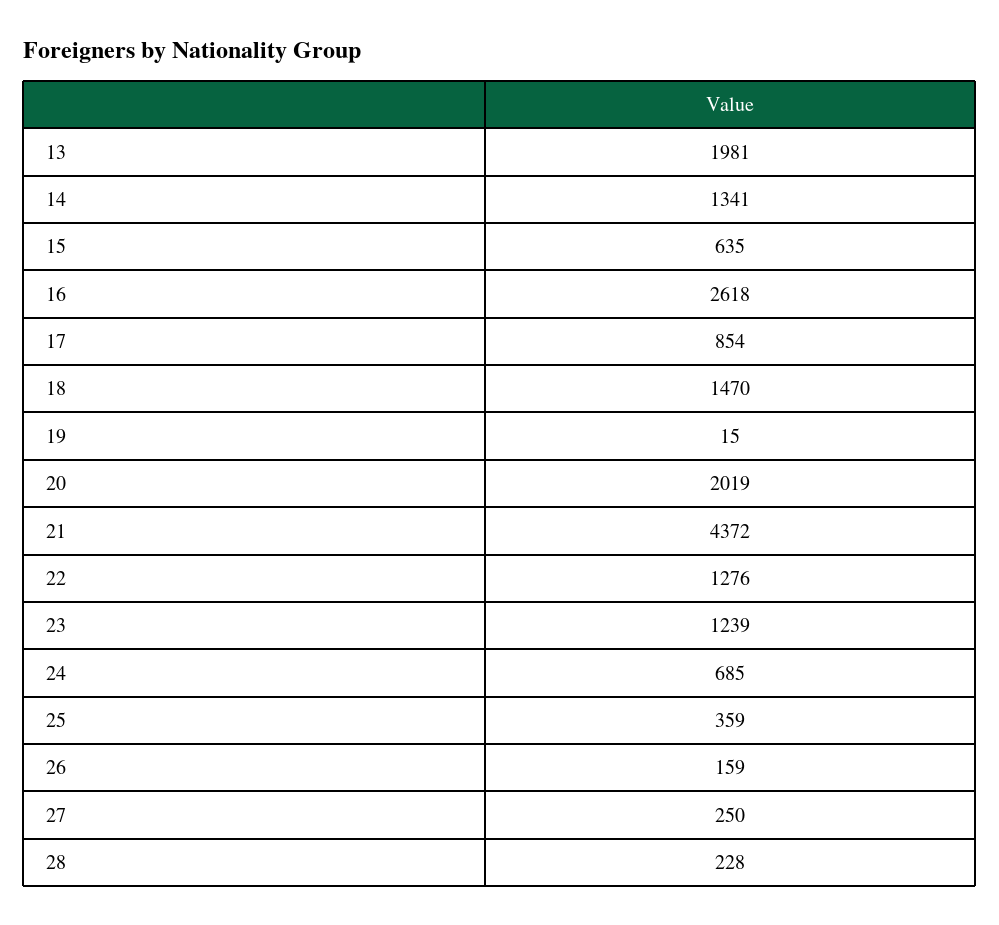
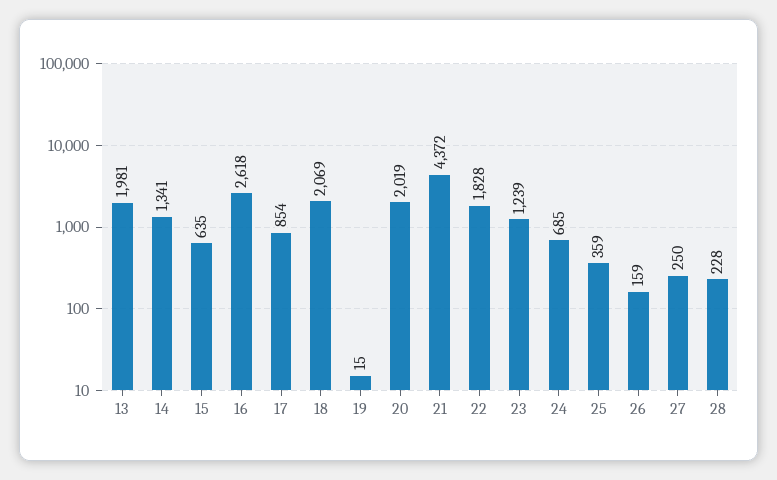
  {
    "13": 1981,
    "14": 1341,
    "15": 635,
    "16": 2618,
    "17": 854,
-   "18": 1470,
+   "18": 2069,
    "19": 15,
    "20": 2019,
    "21": 4372,
-   "22": 1276,
+   "22": 1828,
    "23": 1239,
    "24": 685,
    "25": 359,
    "26": 159,
    "27": 250,
    "28": 228
  }

